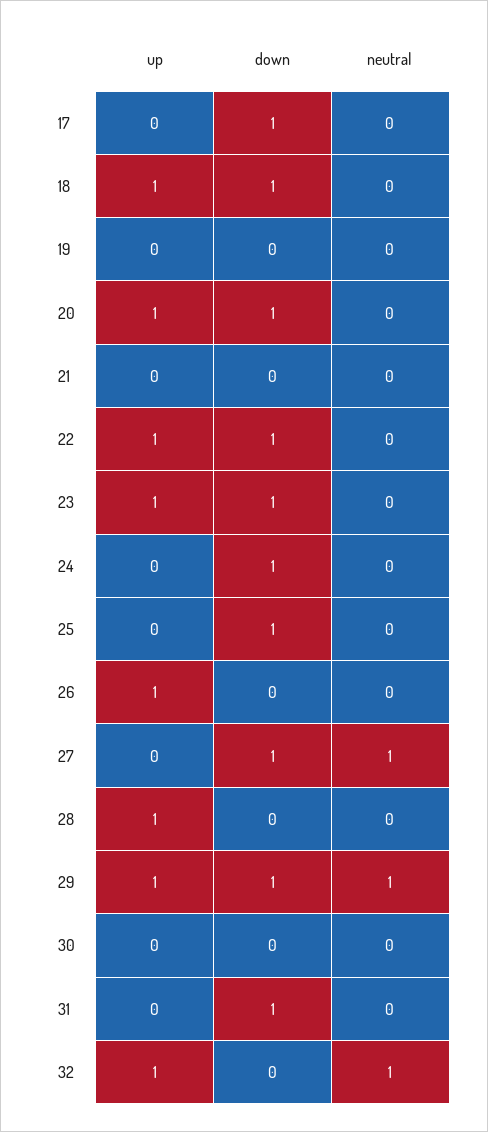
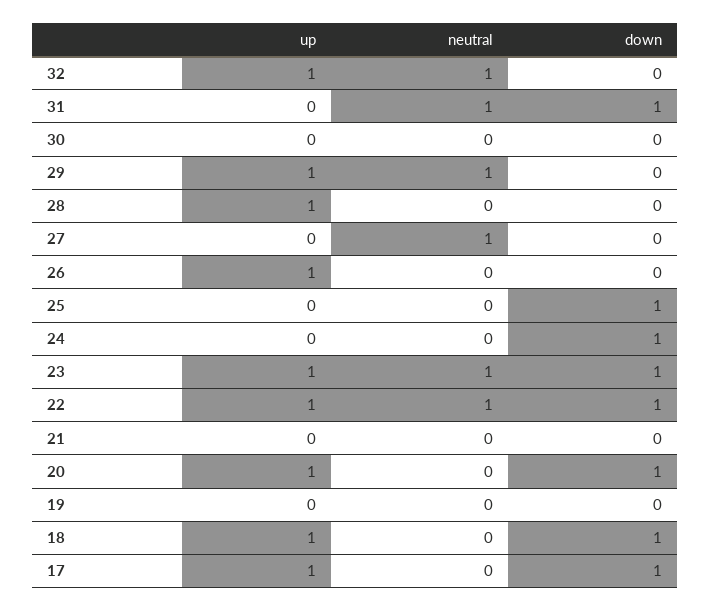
  {
    "up": {
-     "17": 0,
+     "17": 1,
      "18": 1,
      "19": 0,
      "20": 1,
      "21": 0,
      "22": 1,
      "23": 1,
      "24": 0,
      "25": 0,
      "26": 1,
      "27": 0,
      "28": 1,
      "29": 1,
      "30": 0,
      "31": 0,
      "32": 1
    },
    "down": {
      "17": 1,
      "18": 1,
      "19": 0,
      "20": 1,
      "21": 0,
      "22": 1,
      "23": 1,
      "24": 1,
      "25": 1,
      "26": 0,
-     "27": 1,
+     "27": 0,
      "28": 0,
-     "29": 1,
+     "29": 0,
      "30": 0,
      "31": 1,
      "32": 0
    },
    "neutral": {
      "17": 0,
      "18": 0,
      "19": 0,
      "20": 0,
      "21": 0,
-     "22": 0,
+     "22": 1,
-     "23": 0,
+     "23": 1,
      "24": 0,
      "25": 0,
      "26": 0,
      "27": 1,
      "28": 0,
      "29": 1,
      "30": 0,
-     "31": 0,
+     "31": 1,
      "32": 1
    }
  }

